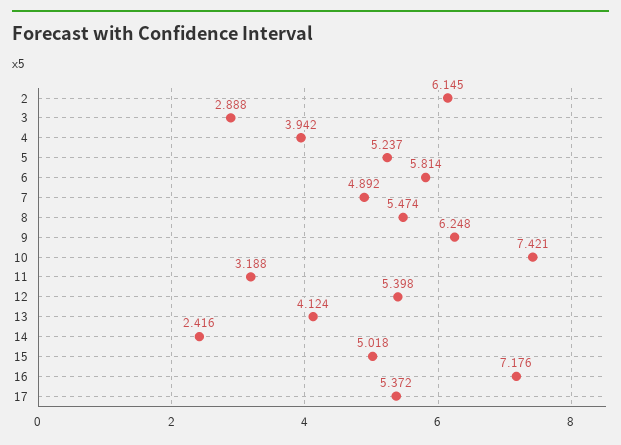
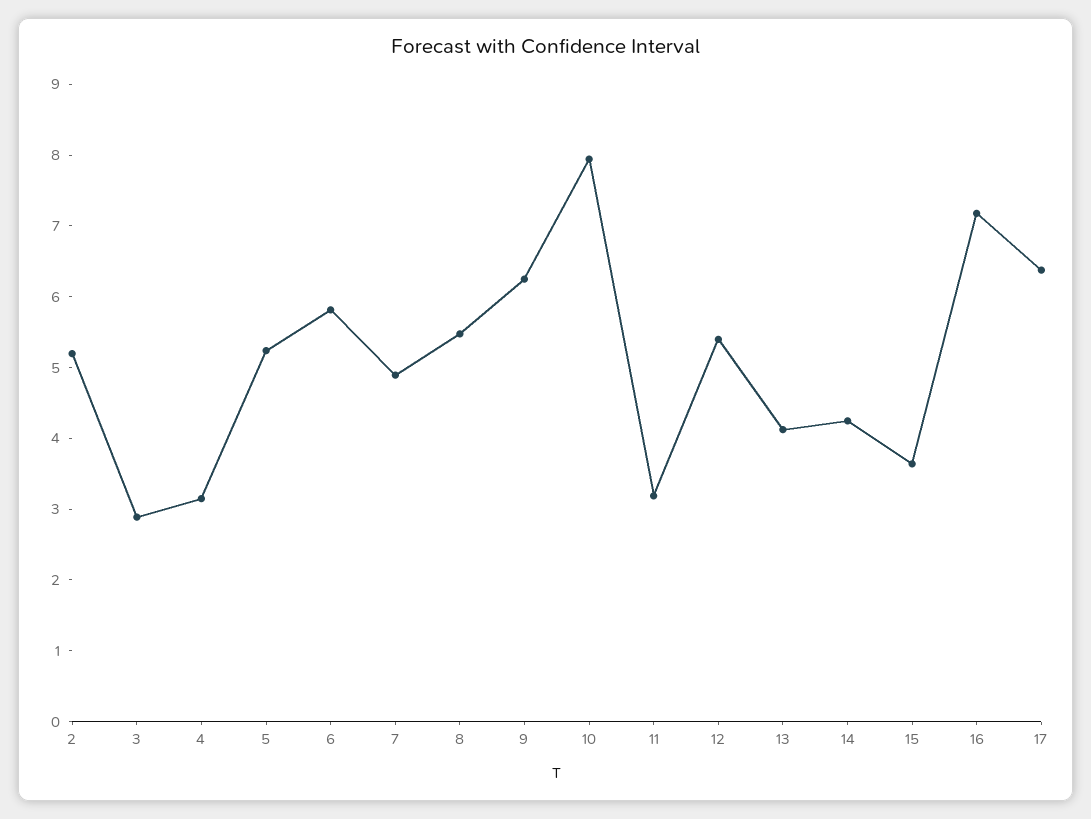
  {
-   "2": 6.145,
+   "2": 5.2,
    "3": 2.888,
-   "4": 3.942,
+   "4": 3.2,
    "5": 5.237,
    "6": 5.814,
    "7": 4.892,
    "8": 5.474,
    "9": 6.248,
-   "10": 7.421,
+   "10": 8,
    "11": 3.188,
    "12": 5.398,
    "13": 4.124,
-   "14": 2.416,
+   "14": 4.2,
-   "15": 5.018,
+   "15": 3.6,
    "16": 7.176,
-   "17": 5.372
+   "17": 6.4
  }

